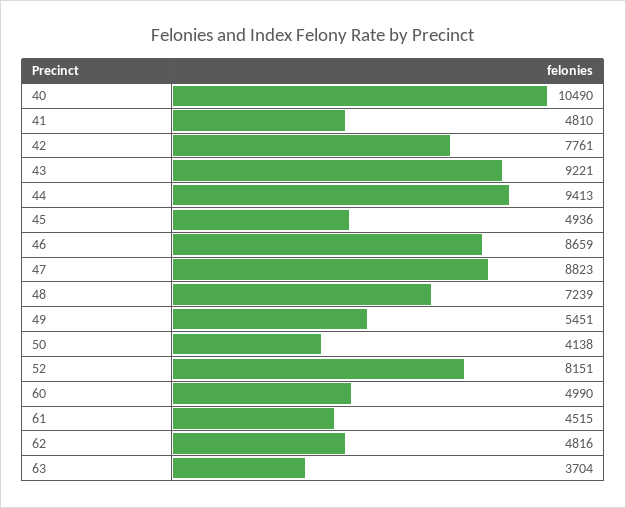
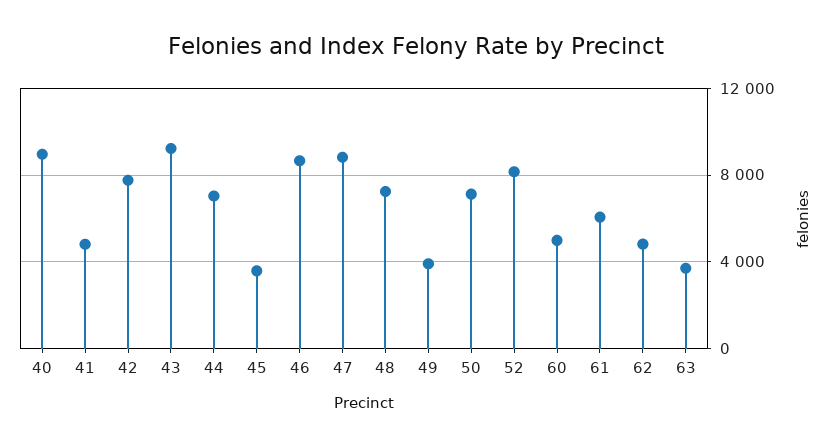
  {
-   "40": 10490,
+   "40": 9000,
    "41": 4810,
    "42": 7761,
    "43": 9221,
-   "44": 9413,
+   "44": 7000,
-   "45": 4936,
+   "45": 3500,
    "46": 8659,
    "47": 8823,
    "48": 7239,
-   "49": 5451,
+   "49": 4000,
-   "50": 4138,
+   "50": 7000,
    "52": 8151,
    "60": 4990,
-   "61": 4515,
+   "61": 6000,
    "62": 4816,
    "63": 3704
  }

